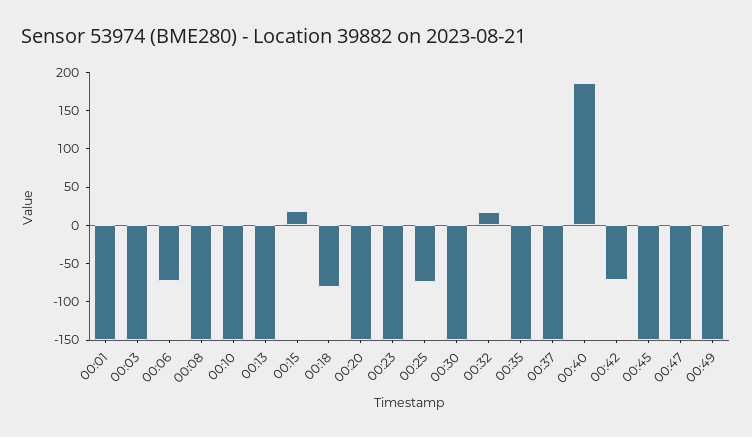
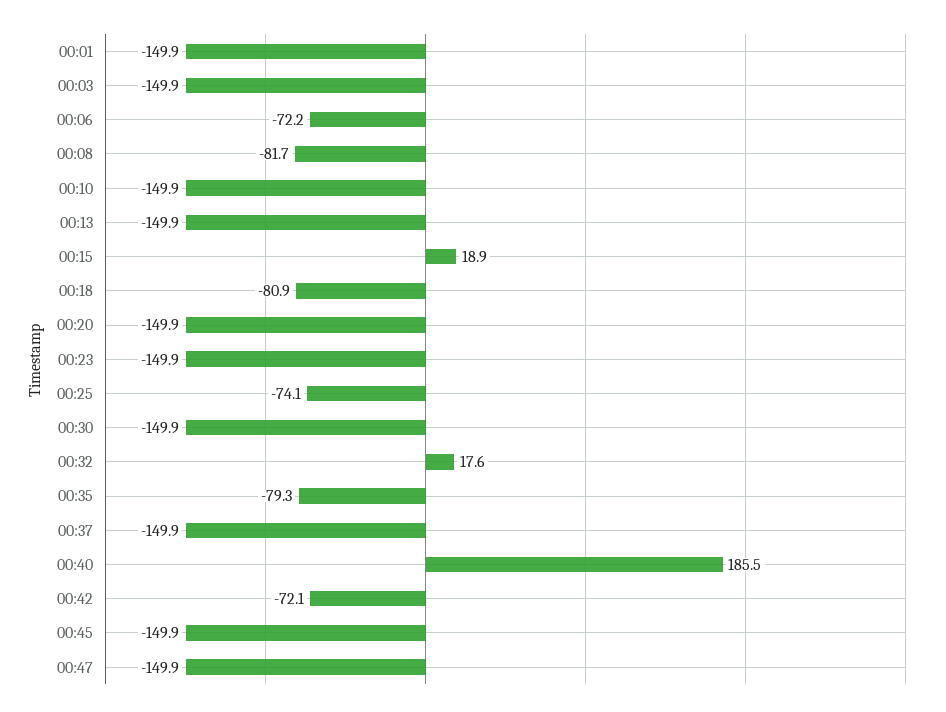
  {
    "00:01": -149.9,
    "00:03": -149.9,
    "00:06": -72.2,
-   "00:08": -150,
+   "00:08": -81.7,
    "00:10": -149.9,
    "00:13": -149.9,
    "00:15": 18.9,
    "00:18": -80.9,
    "00:20": -149.9,
    "00:23": -149.9,
    "00:25": -74.1,
    "00:30": -149.9,
    "00:32": 17.6,
-   "00:35": -150,
+   "00:35": -79.3,
    "00:37": -149.9,
    "00:40": 185.5,
    "00:42": -72.1,
    "00:45": -149.9,
-   "00:47": -149.9,
+   "00:47": -149.9
-   "00:49": -150
  }

